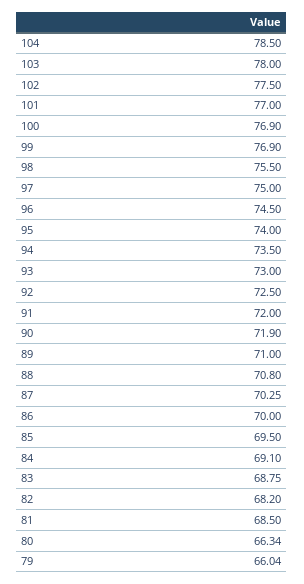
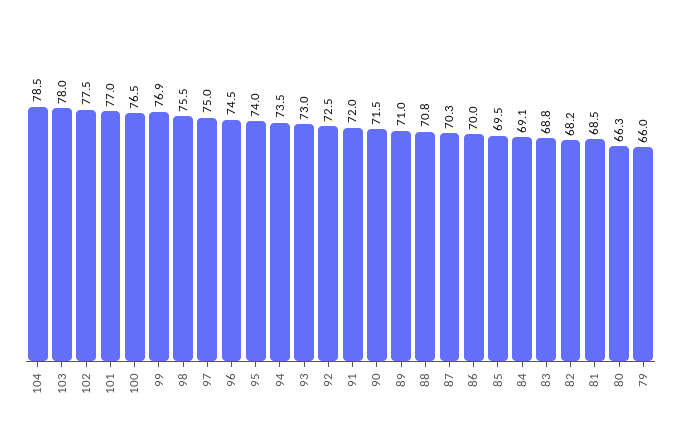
  {
    "104": 78.5,
    "103": 78,
    "102": 77.5,
    "101": 77,
-   "100": 76.9,
+   "100": 76.5,
    "99": 76.9,
    "98": 75.5,
    "97": 75,
    "96": 74.5,
    "95": 74,
    "94": 73.5,
    "93": 73,
    "92": 72.5,
    "91": 72,
-   "90": 71.9,
+   "90": 71.5,
    "89": 71,
    "88": 70.8,
    "87": 70.25,
    "86": 70,
    "85": 69.5,
    "84": 69.1,
    "83": 68.75,
    "82": 68.2,
    "81": 68.5,
    "80": 66.34,
    "79": 66.04
  }

